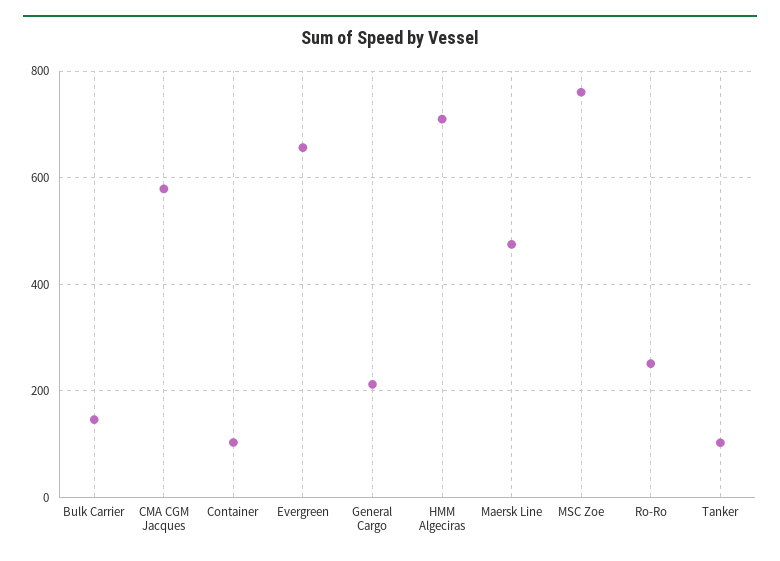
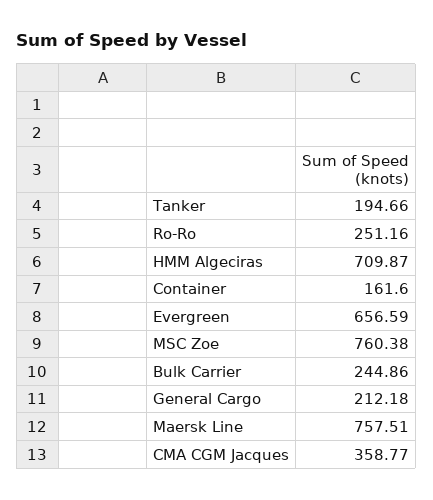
  {
-   "Bulk Carrier": 140,
+   "Bulk Carrier": 244.86,
-   "CMA CGM Jacques": 580,
+   "CMA CGM Jacques": 358.77,
-   "Container": 100,
+   "Container": 161.6,
    "Evergreen": 656.59,
    "General Cargo": 212.18,
    "HMM Algeciras": 709.87,
-   "Maersk Line": 480,
+   "Maersk Line": 757.51,
    "MSC Zoe": 760.38,
    "Ro-Ro": 251.16,
-   "Tanker": 100
+   "Tanker": 194.66
  }

